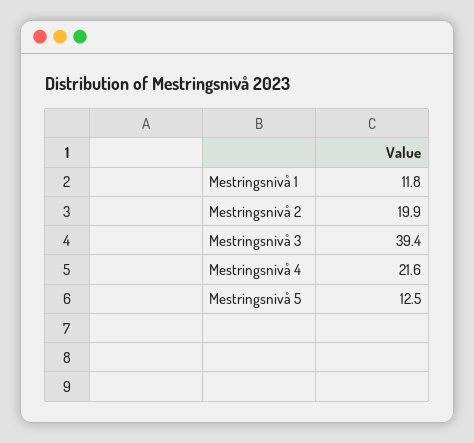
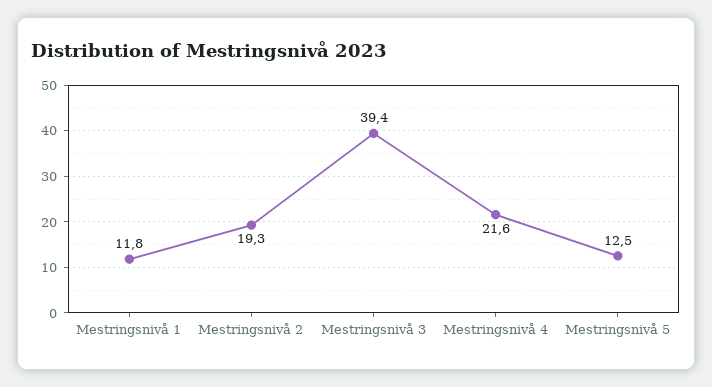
  {
    "Mestringsnivå 1": 11.8,
-   "Mestringsnivå 2": 19.9,
+   "Mestringsnivå 2": 19.3,
    "Mestringsnivå 3": 39.4,
    "Mestringsnivå 4": 21.6,
    "Mestringsnivå 5": 12.5
  }

